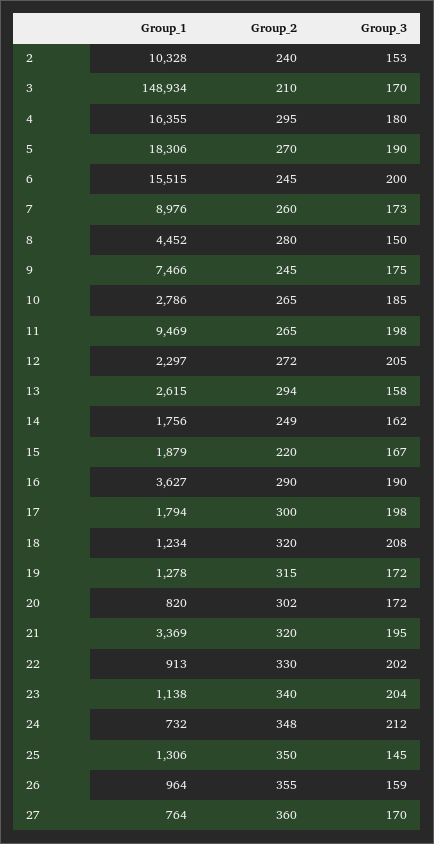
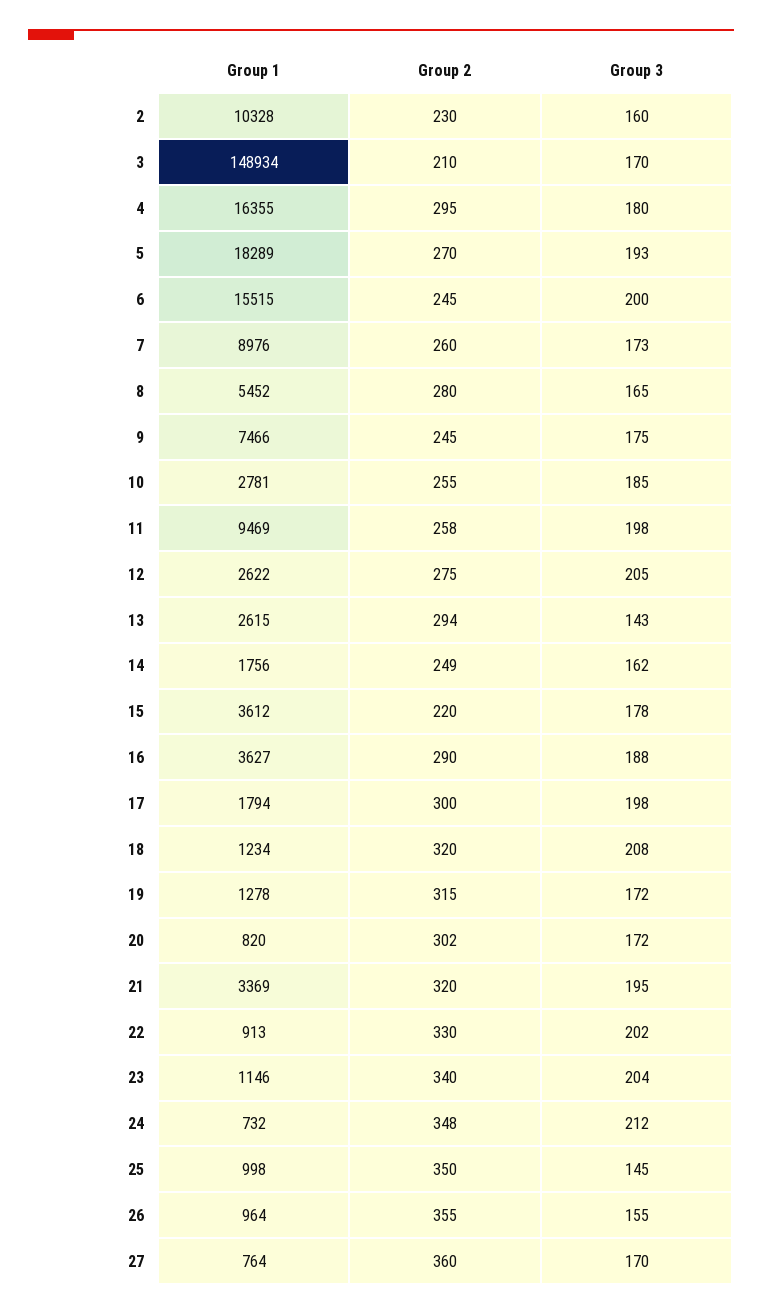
  {
    "Group_1": {
      "2": 10328,
      "3": 148934,
      "4": 16355,
-     "5": 18306,
+     "5": 18289,
      "6": 15515,
      "7": 8976,
-     "8": 4452,
+     "8": 5452,
      "9": 7466,
-     "10": 2786,
+     "10": 2781,
      "11": 9469,
-     "12": 2297,
+     "12": 2622,
      "13": 2615,
      "14": 1756,
-     "15": 1879,
+     "15": 3612,
      "16": 3627,
      "17": 1794,
      "18": 1234,
      "19": 1278,
      "20": 820,
      "21": 3369,
      "22": 913,
-     "23": 1138,
+     "23": 1146,
      "24": 732,
-     "25": 1306,
+     "25": 998,
      "26": 964,
      "27": 764
    },
    "Group_2": {
-     "2": 240,
+     "2": 230,
      "3": 210,
      "4": 295,
      "5": 270,
      "6": 245,
      "7": 260,
      "8": 280,
      "9": 245,
-     "10": 265,
+     "10": 255,
-     "11": 265,
+     "11": 258,
-     "12": 272,
+     "12": 275,
      "13": 294,
      "14": 249,
      "15": 220,
      "16": 290,
      "17": 300,
      "18": 320,
      "19": 315,
      "20": 302,
      "21": 320,
      "22": 330,
      "23": 340,
      "24": 348,
      "25": 350,
      "26": 355,
      "27": 360
    },
    "Group_3": {
-     "2": 153,
+     "2": 160,
      "3": 170,
      "4": 180,
-     "5": 190,
+     "5": 193,
      "6": 200,
      "7": 173,
-     "8": 150,
+     "8": 165,
      "9": 175,
      "10": 185,
      "11": 198,
      "12": 205,
-     "13": 158,
+     "13": 143,
      "14": 162,
-     "15": 167,
+     "15": 178,
-     "16": 190,
+     "16": 188,
      "17": 198,
      "18": 208,
      "19": 172,
      "20": 172,
      "21": 195,
      "22": 202,
      "23": 204,
      "24": 212,
      "25": 145,
-     "26": 159,
+     "26": 155,
      "27": 170
    }
  }

